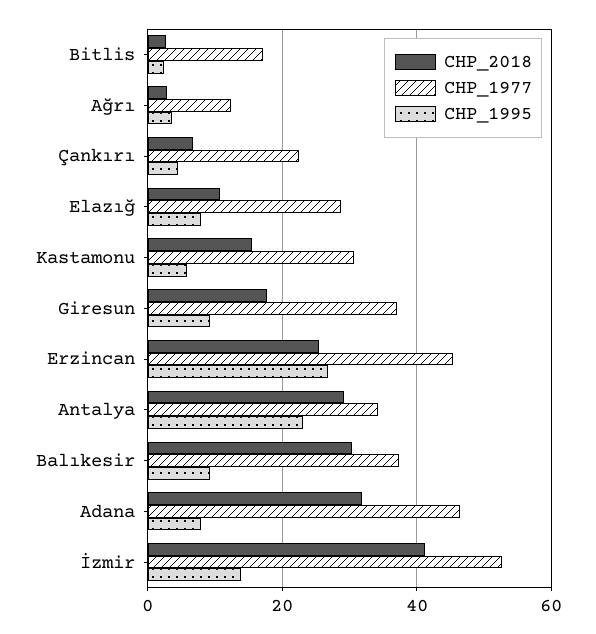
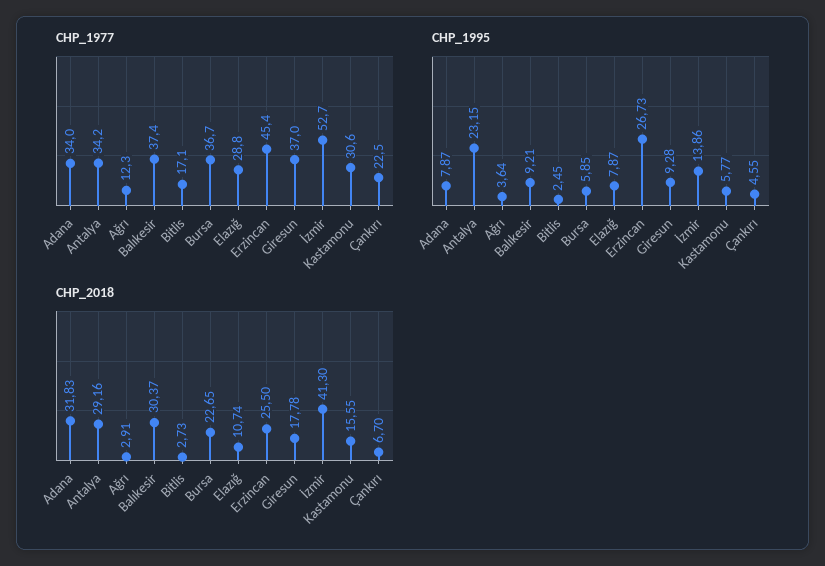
  {
    "CHP_2018": {
      "Bitlis": 2.73,
      "Ağrı": 2.91,
      "Çankırı": 6.7,
      "Elazığ": 10.74,
      "Kastamonu": 15.55,
      "Giresun": 17.78,
      "Erzincan": 25.5,
      "Antalya": 29.16,
      "Balıkesir": 30.37,
      "Adana": 31.83,
-     "İzmir": 41.3
+     "İzmir": 41.3,
+     "Bursa": 22.65
    },
    "CHP_1977": {
      "Bitlis": 17.1,
      "Ağrı": 12.3,
      "Çankırı": 22.5,
      "Elazığ": 28.8,
      "Kastamonu": 30.6,
      "Giresun": 37,
      "Erzincan": 45.4,
      "Antalya": 34.2,
      "Balıkesir": 37.4,
-     "Adana": 46,
+     "Adana": 34,
-     "İzmir": 52.7
+     "İzmir": 52.7,
+     "Bursa": 36.7
    },
    "CHP_1995": {
      "Bitlis": 2.45,
      "Ağrı": 3.64,
      "Çankırı": 4.55,
      "Elazığ": 7.87,
      "Kastamonu": 5.77,
      "Giresun": 9.28,
      "Erzincan": 26.73,
      "Antalya": 23.15,
      "Balıkesir": 9.21,
      "Adana": 7.87,
-     "İzmir": 13.86
+     "İzmir": 13.86,
+     "Bursa": 5.85
    }
  }

